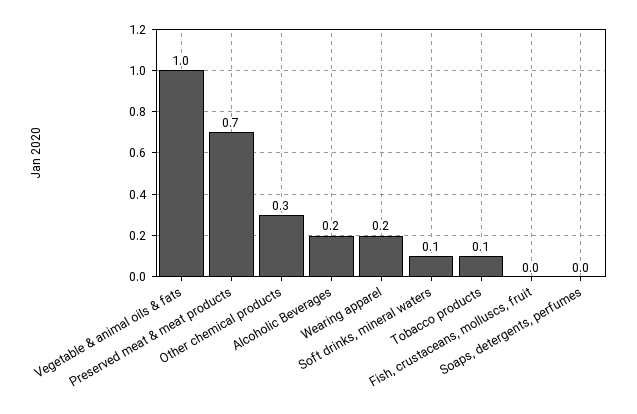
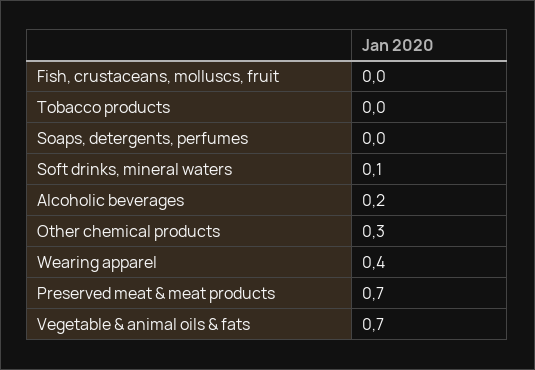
  {
-   "Vegetable & animal oils & fats": 1,
+   "Vegetable & animal oils & fats": 0.7,
    "Preserved meat & meat products": 0.7,
    "Other chemical products": 0.3,
    "Alcoholic Beverages": 0.2,
-   "Wearing apparel": 0.2,
+   "Wearing apparel": 0.4,
    "Soft drinks, mineral waters": 0.1,
-   "Tobacco products": 0.1,
+   "Tobacco products": 0,
    "Fish, crustaceans, molluscs, fruit": 0,
    "Soaps, detergents, perfumes": 0
  }

